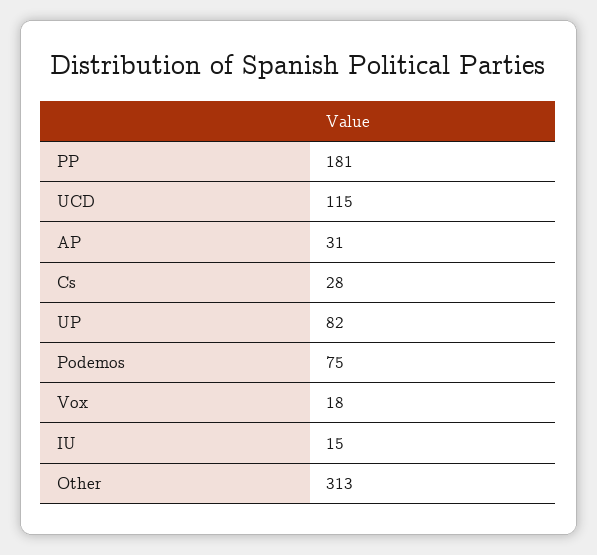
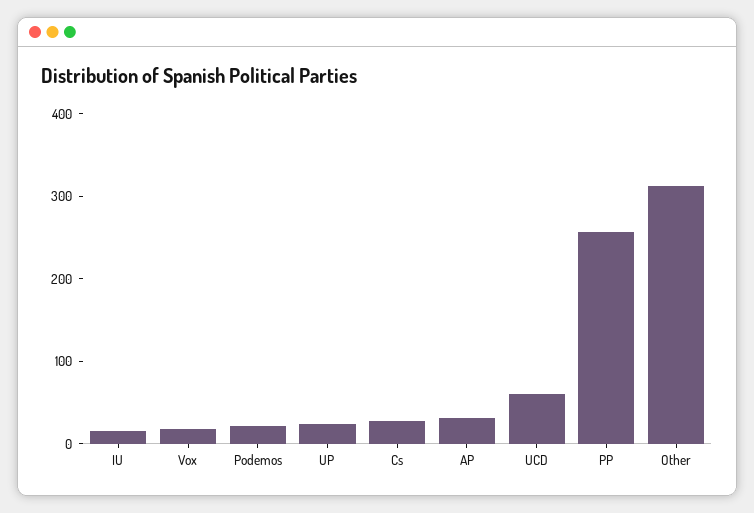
  {
-   "PP": 181,
+   "PP": 260,
-   "UCD": 115,
+   "UCD": 60,
    "AP": 31,
    "Cs": 28,
-   "UP": 82,
+   "UP": 20,
-   "Podemos": 75,
+   "Podemos": 20,
    "Vox": 18,
    "IU": 15,
    "Other": 313
  }

